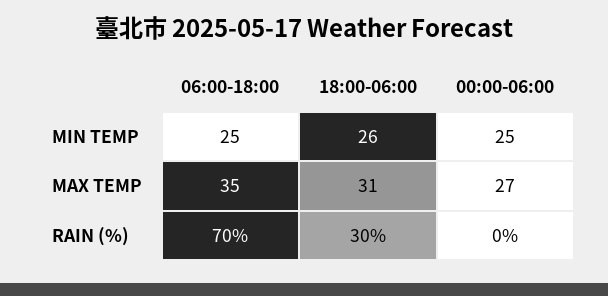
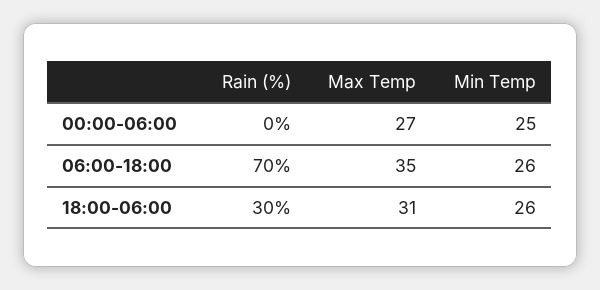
  {
    "06:00-18:00": {
-     "MIN TEMP": 25,
+     "MIN TEMP": 26,
      "MAX TEMP": 35,
      "RAIN (%)": 70
    },
    "18:00-06:00": {
      "MIN TEMP": 26,
      "MAX TEMP": 31,
      "RAIN (%)": 30
    },
    "00:00-06:00": {
      "MIN TEMP": 25,
      "MAX TEMP": 27,
      "RAIN (%)": 0
    }
  }

